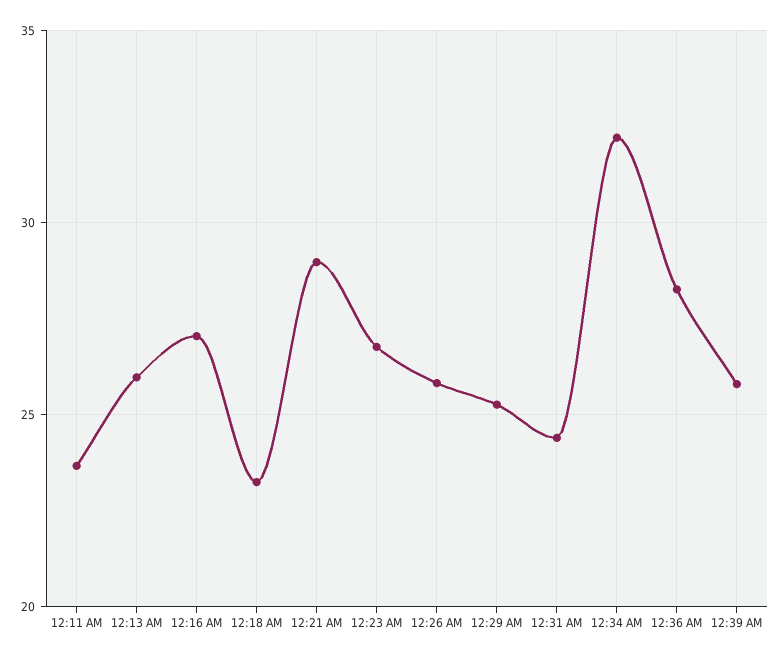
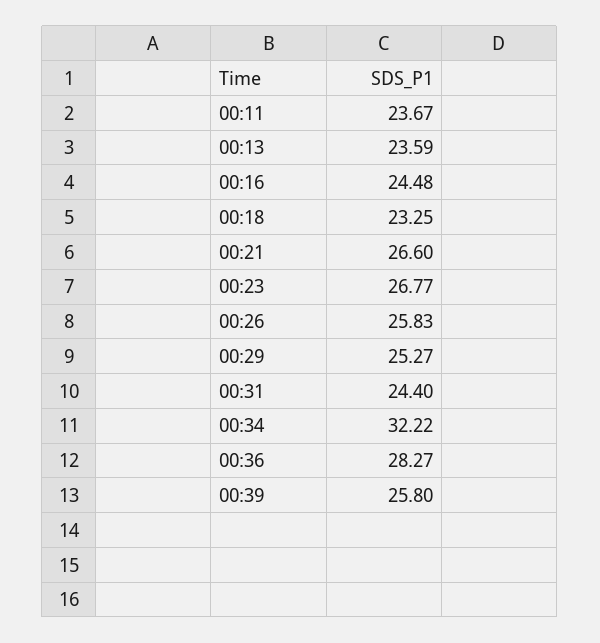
  {
    "12:11 AM": 23.67,
-   "12:13 AM": 26,
+   "12:13 AM": 23.59,
-   "12:16 AM": 27,
+   "12:16 AM": 24.48,
    "12:18 AM": 23.25,
-   "12:21 AM": 29,
+   "12:21 AM": 26.6,
    "12:23 AM": 26.77,
    "12:26 AM": 25.83,
    "12:29 AM": 25.27,
    "12:31 AM": 24.4,
    "12:34 AM": 32.22,
    "12:36 AM": 28.27,
    "12:39 AM": 25.8
  }

